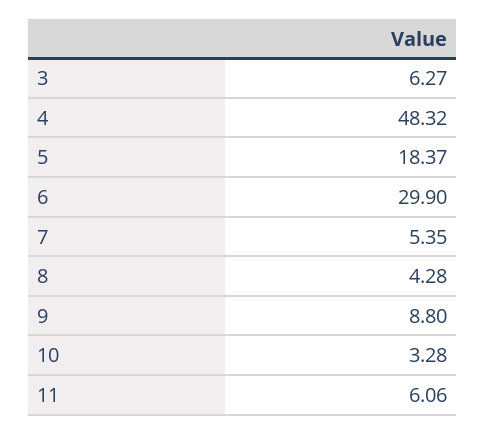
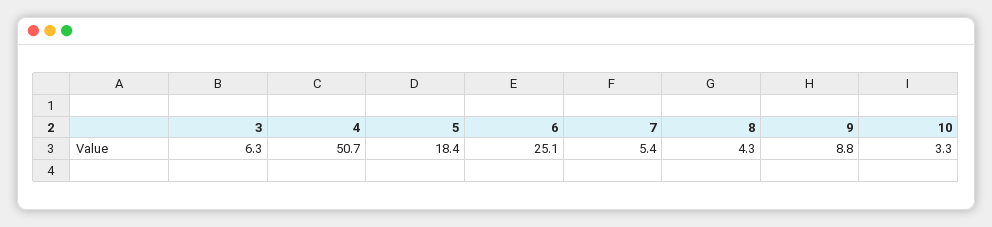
  {
    "3": 6.27,
-   "4": 48.32,
+   "4": 50.7,
    "5": 18.37,
-   "6": 29.9,
+   "6": 25.1,
    "7": 5.35,
    "8": 4.28,
    "9": 8.8,
-   "10": 3.28,
+   "10": 3.28
-   "11": 6.06
  }

